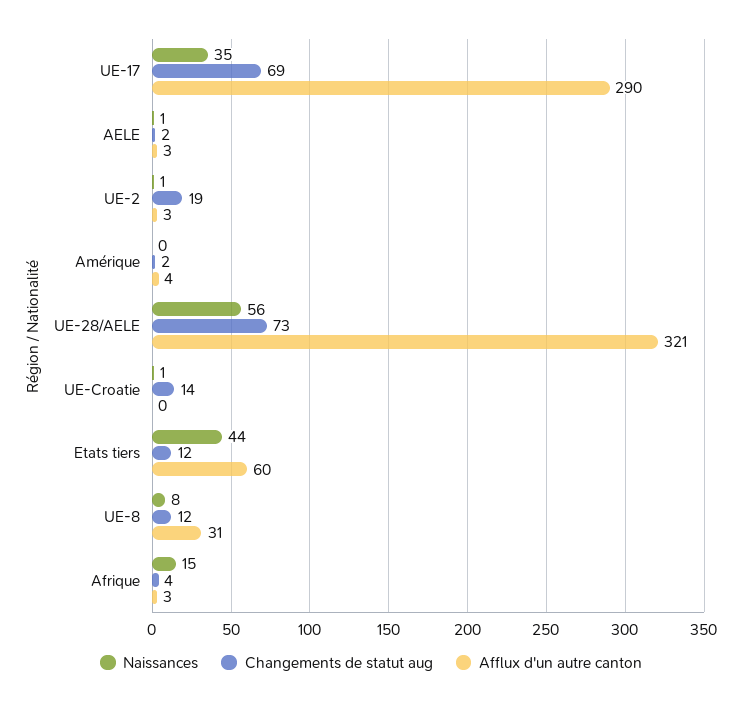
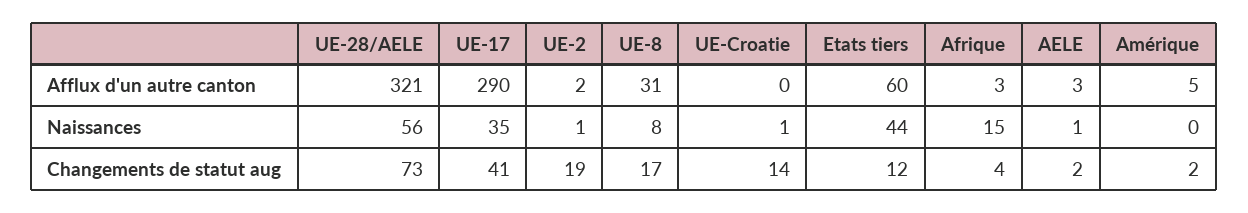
  {
    "Naissances": {
      "UE-17": 35,
      "AELE": 1,
      "UE-2": 1,
      "Amérique": 0,
      "UE-28/AELE": 56,
      "UE-Croatie": 1,
      "Etats tiers": 44,
      "UE-8": 8,
      "Afrique": 15
    },
    "Changements de statut aug": {
-     "UE-17": 69,
+     "UE-17": 41,
      "AELE": 2,
      "UE-2": 19,
      "Amérique": 2,
      "UE-28/AELE": 73,
      "UE-Croatie": 14,
      "Etats tiers": 12,
-     "UE-8": 12,
+     "UE-8": 17,
      "Afrique": 4
    },
    "Afflux d'un autre canton": {
      "UE-17": 290,
      "AELE": 3,
-     "UE-2": 3,
+     "UE-2": 2,
-     "Amérique": 4,
+     "Amérique": 5,
      "UE-28/AELE": 321,
      "UE-Croatie": 0,
      "Etats tiers": 60,
      "UE-8": 31,
      "Afrique": 3
    }
  }

